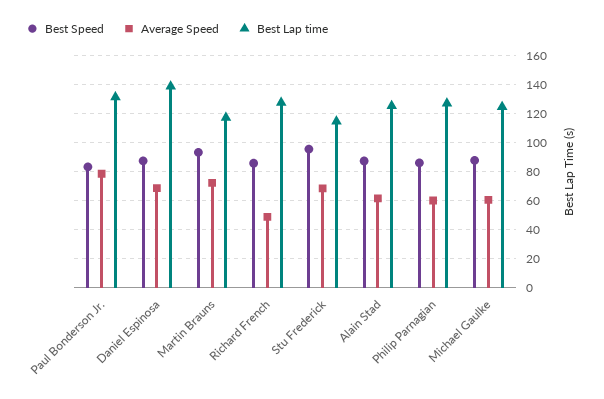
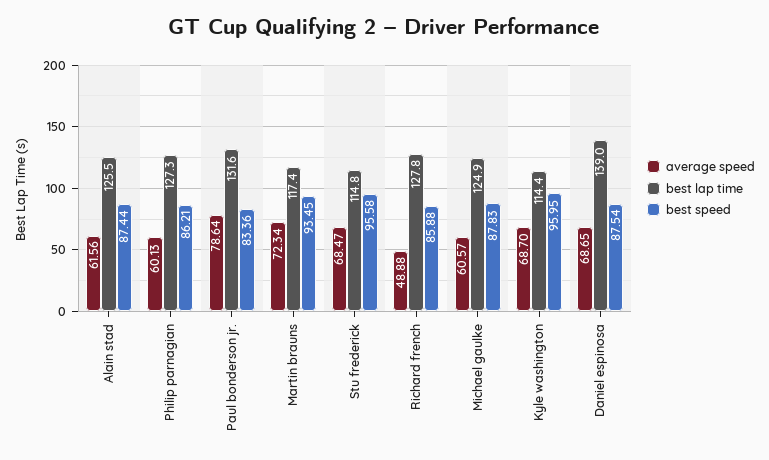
  {
    "Best Speed": {
      "Paul Bonderson Jr.": 83.36,
      "Daniel Espinosa": 87.54,
      "Martin Brauns": 93.45,
      "Richard French": 85.88,
      "Stu Frederick": 95.58,
      "Alain Stad": 87.44,
      "Philip Parnagian": 86.21,
-     "Michael Gaulke": 87.83
+     "Michael Gaulke": 87.83,
+     "Kyle washington": 95.95
    },
    "Average Speed": {
      "Paul Bonderson Jr.": 78.64,
      "Daniel Espinosa": 68.65,
      "Martin Brauns": 72.34,
      "Richard French": 48.88,
      "Stu Frederick": 68.47,
      "Alain Stad": 61.56,
      "Philip Parnagian": 60.13,
-     "Michael Gaulke": 60.57
+     "Michael Gaulke": 60.57,
+     "Kyle washington": 68.7
    },
    "Best Lap time": {
      "Paul Bonderson Jr.": 131.6,
      "Daniel Espinosa": 139,
      "Martin Brauns": 117.4,
      "Richard French": 127.8,
      "Stu Frederick": 114.8,
      "Alain Stad": 125.5,
      "Philip Parnagian": 127.3,
-     "Michael Gaulke": 124.9
+     "Michael Gaulke": 124.9,
+     "Kyle washington": 114.4
    }
  }

